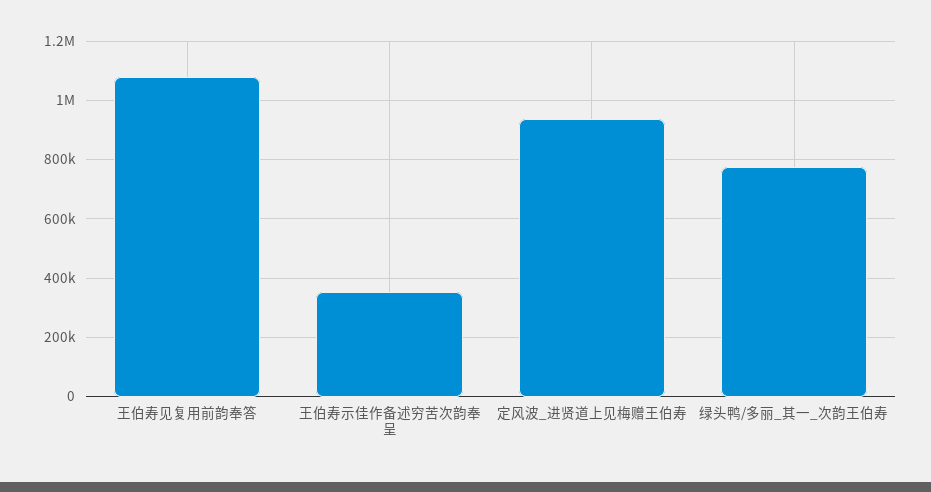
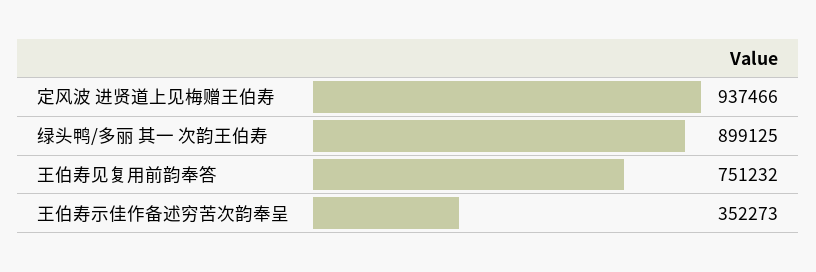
  {
-   "王伯寿见复用前韵奉答": 1075000,
+   "王伯寿见复用前韵奉答": 751232,
    "王伯寿示佳作备述穷苦次韵奉呈": 352273,
    "定风波_进贤道上见梅赠王伯寿": 937466,
-   "绿头鸭/多丽_其一_次韵王伯寿": 775000
+   "绿头鸭/多丽_其一_次韵王伯寿": 899125
  }

